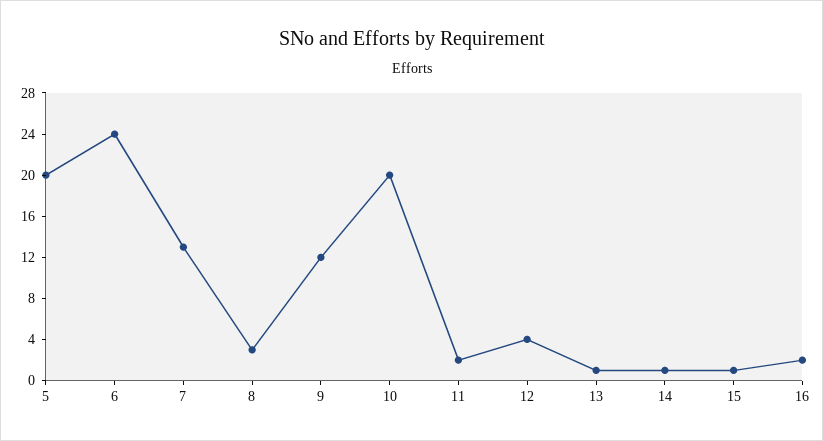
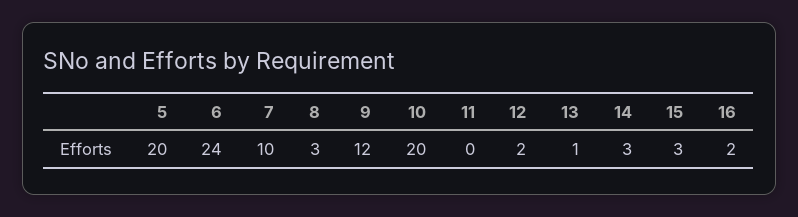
  {
    "5": 20,
    "6": 24,
-   "7": 13,
+   "7": 10,
    "8": 3,
    "9": 12,
    "10": 20,
-   "11": 2,
+   "11": 0,
-   "12": 4,
+   "12": 2,
    "13": 1,
-   "14": 1,
+   "14": 3,
-   "15": 1,
+   "15": 3,
    "16": 2
  }

